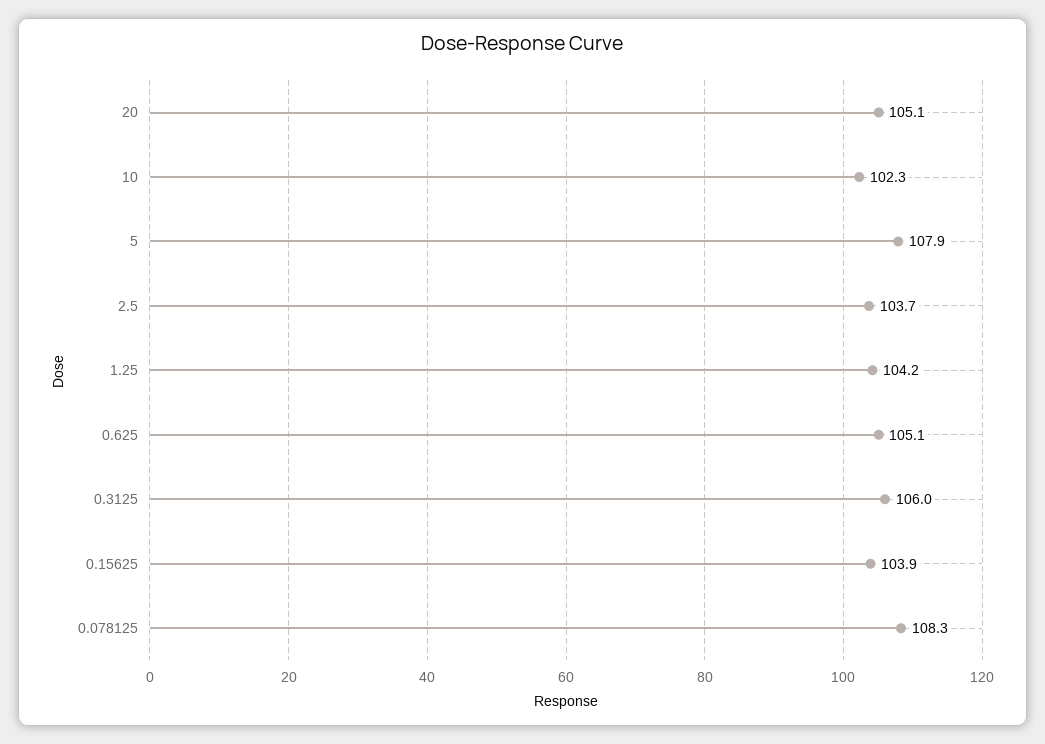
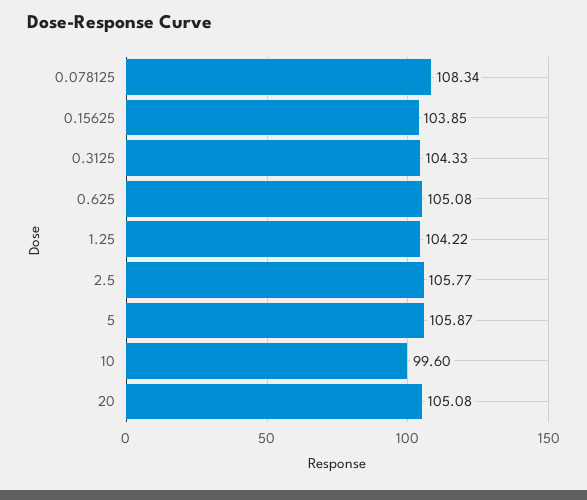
  {
    "20": 105.08,
-   "10": 102.3,
+   "10": 99.6,
-   "5": 107.9,
+   "5": 105.87,
-   "2.5": 103.7,
+   "2.5": 105.77,
    "1.25": 104.22,
    "0.625": 105.08,
-   "0.3125": 106,
+   "0.3125": 104.33,
    "0.15625": 103.85,
    "0.078125": 108.34
  }

